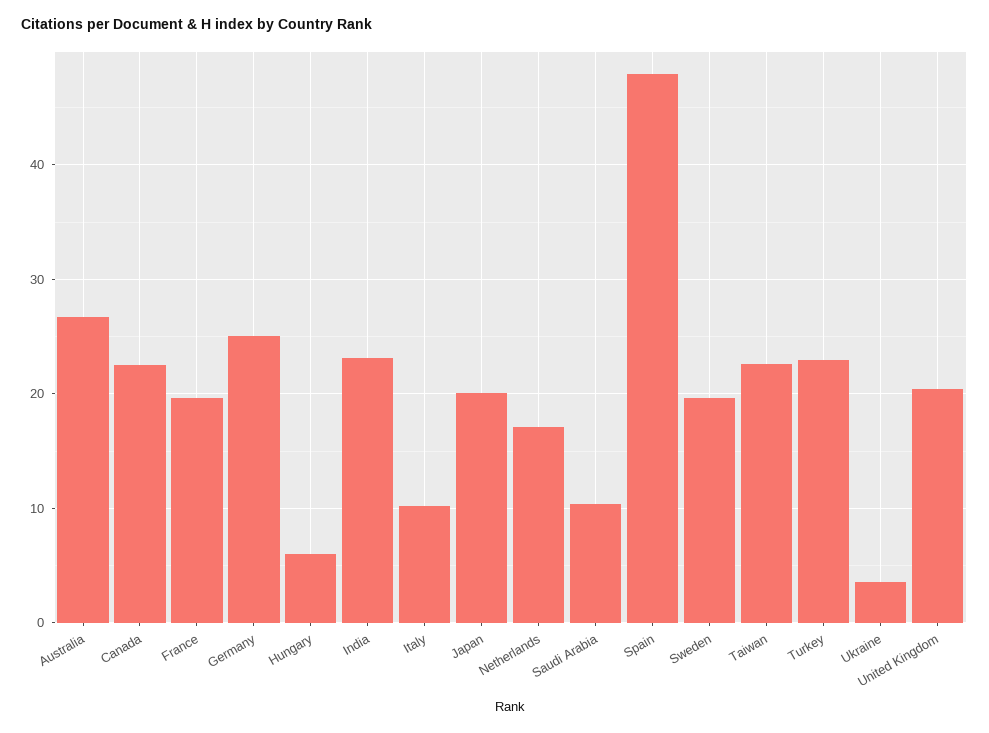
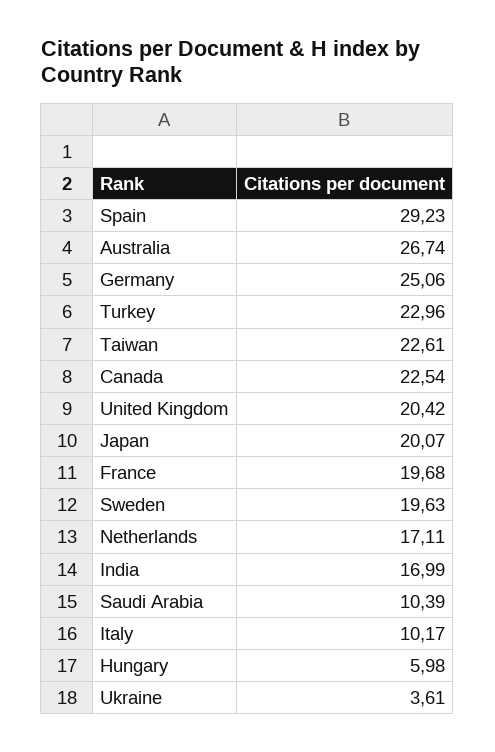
  {
    "Australia": 26.74,
    "Canada": 22.54,
    "France": 19.68,
    "Germany": 25.06,
    "Hungary": 5.98,
-   "India": 23,
+   "India": 16.99,
    "Italy": 10.17,
    "Japan": 20.07,
    "Netherlands": 17.11,
    "Saudi Arabia": 10.39,
-   "Spain": 48,
+   "Spain": 29.23,
    "Sweden": 19.63,
    "Taiwan": 22.61,
    "Turkey": 22.96,
    "Ukraine": 3.61,
    "United Kingdom": 20.42
  }

